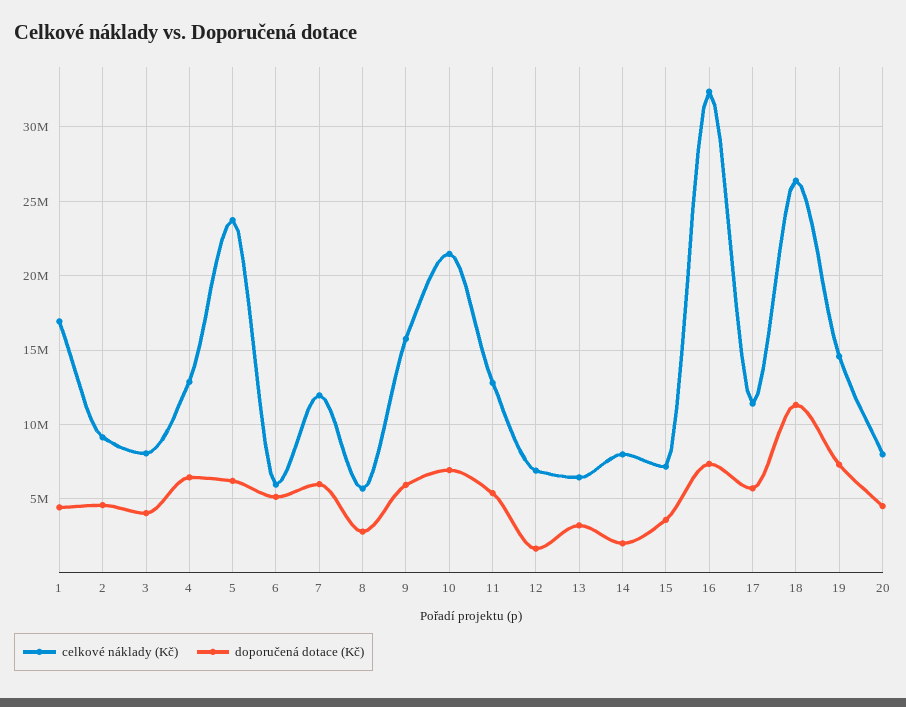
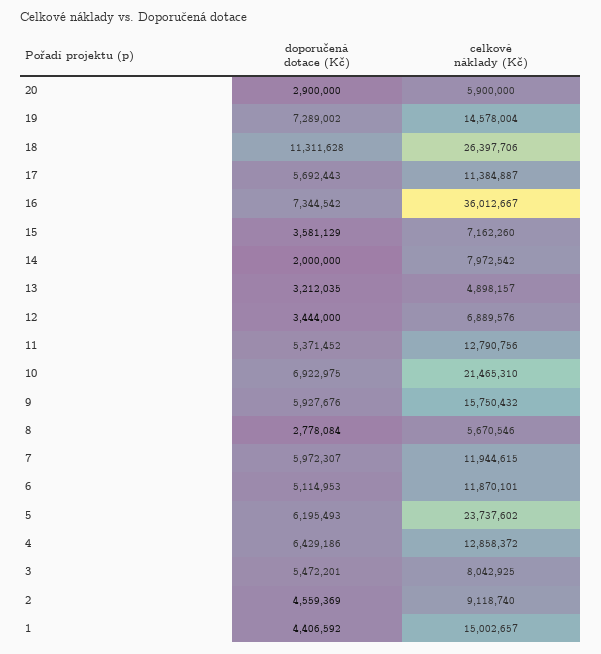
  {
    "celkové náklady (Kč)": {
-     "1": 17000000,
+     "1": 15002657,
      "2": 9118740,
      "3": 8042925,
      "4": 12858372,
      "5": 23737602,
-     "6": 6000000,
+     "6": 11870101,
      "7": 11944615,
      "8": 5670546,
      "9": 15750432,
      "10": 21465310,
      "11": 12790756,
      "12": 6889576,
-     "13": 6500000,
+     "13": 4898157,
      "14": 7972542,
      "15": 7162260,
-     "16": 32500000,
+     "16": 36012667,
      "17": 11384887,
      "18": 26397706,
      "19": 14578004,
-     "20": 8000000
+     "20": 5900000
    },
    "doporučená dotace (Kč)": {
      "1": 4406592,
      "2": 4559369,
-     "3": 4000000,
+     "3": 5472201,
      "4": 6429186,
      "5": 6195493,
      "6": 5114953,
      "7": 5972307,
      "8": 2778084,
      "9": 5927676,
      "10": 6922975,
      "11": 5371452,
-     "12": 1500000,
+     "12": 3444000,
      "13": 3212035,
      "14": 2000000,
      "15": 3581129,
      "16": 7344542,
      "17": 5692443,
      "18": 11311628,
      "19": 7289002,
-     "20": 4500000
+     "20": 2900000
    }
  }

